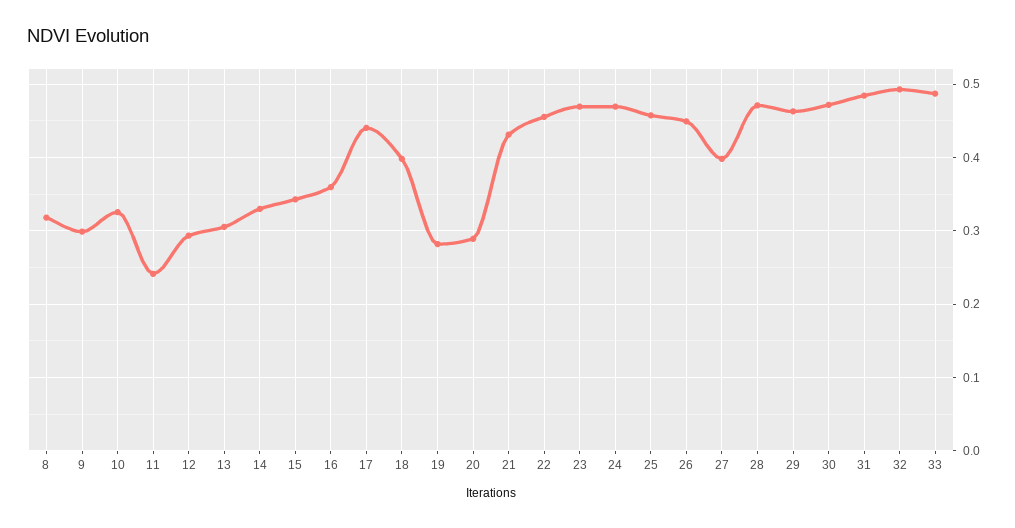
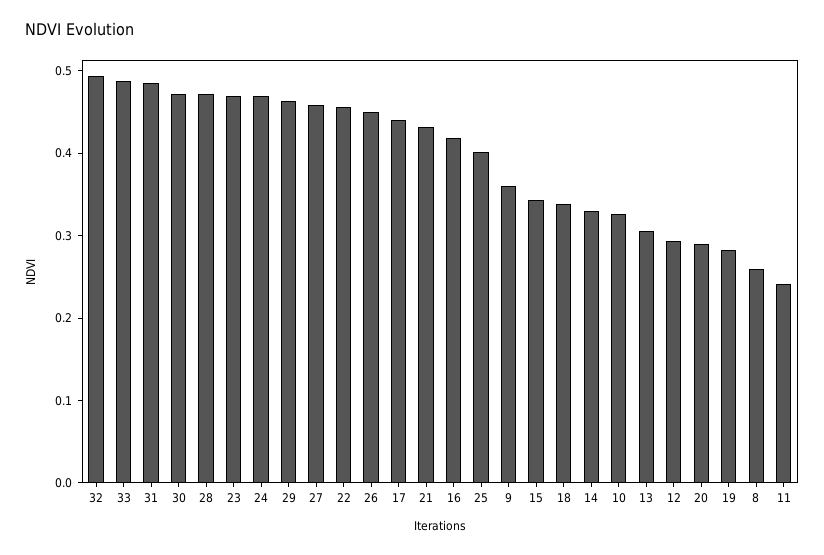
  {
-   "8": 0.32,
+   "8": 0.26,
-   "9": 0.3,
+   "9": 0.36,
    "10": 0.33,
    "11": 0.24,
    "12": 0.29,
    "13": 0.31,
    "14": 0.33,
    "15": 0.34,
-   "16": 0.36,
+   "16": 0.42,
    "17": 0.44,
-   "18": 0.4,
+   "18": 0.34,
    "19": 0.28,
    "20": 0.29,
    "21": 0.43,
    "22": 0.46,
    "23": 0.47,
    "24": 0.47,
-   "25": 0.46,
+   "25": 0.4,
    "26": 0.45,
-   "27": 0.4,
+   "27": 0.46,
    "28": 0.47,
    "29": 0.46,
    "30": 0.47,
    "31": 0.48,
    "32": 0.49,
    "33": 0.49
  }

